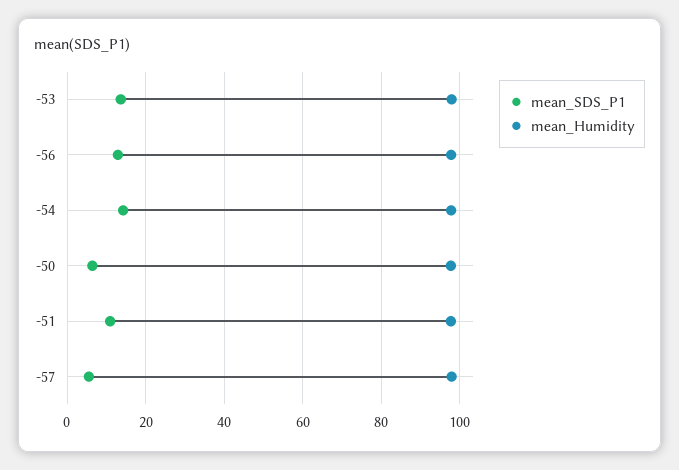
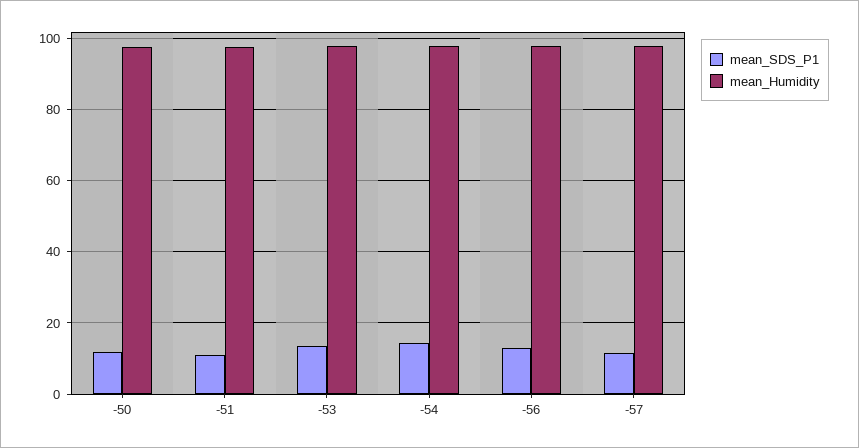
  {
    "mean_SDS_P1": {
      "-53": 14,
      "-56": 12,
      "-54": 14,
-     "-50": 6,
+     "-50": 12,
      "-51": 10,
-     "-57": 6
+     "-57": 12
    },
    "mean_Humidity": {
      "-53": 98,
      "-56": 98,
      "-54": 98,
      "-50": 98,
      "-51": 98,
      "-57": 98
    }
  }

